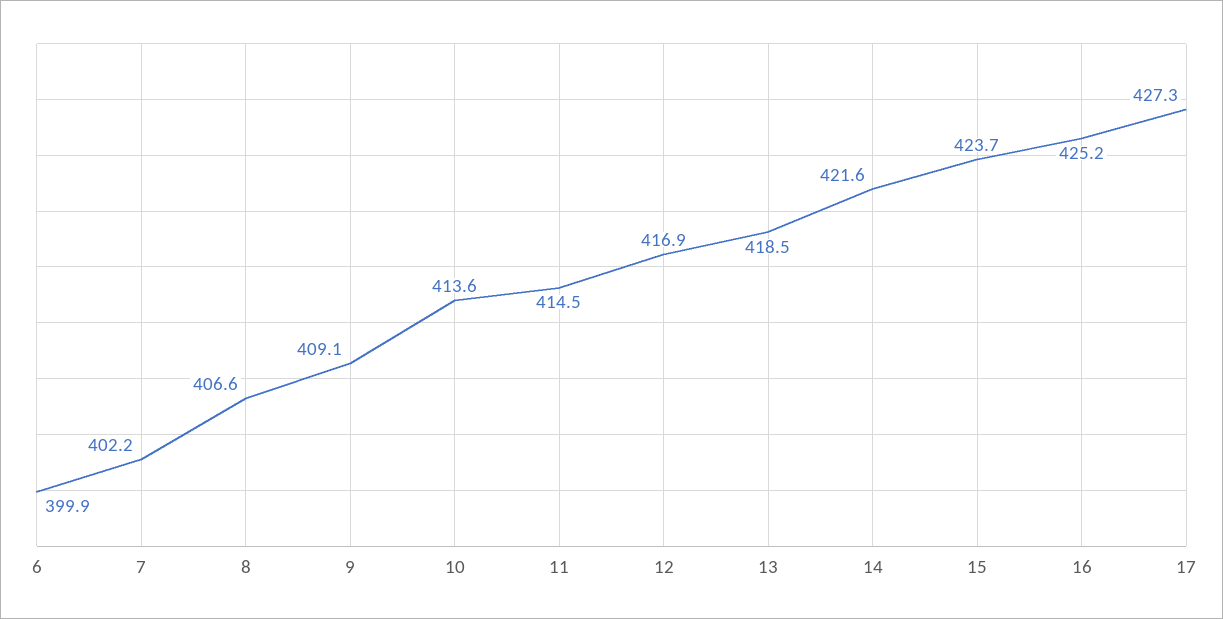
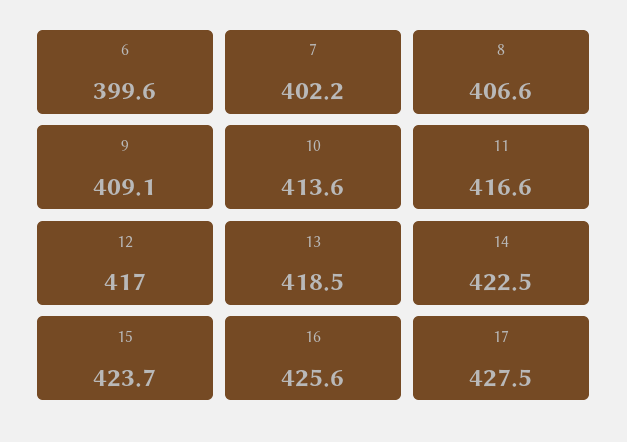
  {
-   "6": 399.9,
+   "6": 399.6,
    "7": 402.2,
    "8": 406.6,
    "9": 409.1,
    "10": 413.6,
-   "11": 414.5,
+   "11": 416.6,
-   "12": 416.9,
+   "12": 417,
    "13": 418.5,
-   "14": 421.6,
+   "14": 422.5,
    "15": 423.7,
-   "16": 425.2,
+   "16": 425.6,
-   "17": 427.3
+   "17": 427.5
  }

